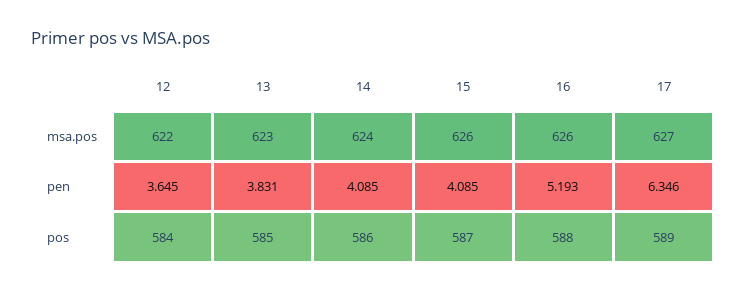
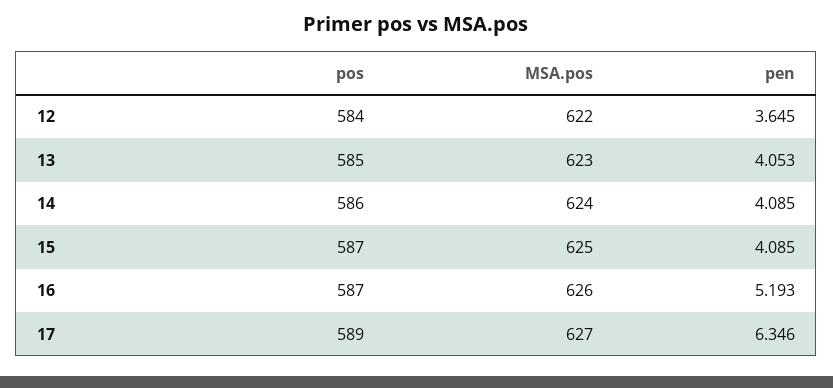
  {
    "12": {
      "msa.pos": 622,
      "pen": 3.645,
      "pos": 584
    },
    "13": {
      "msa.pos": 623,
-     "pen": 3.831,
+     "pen": 4.053,
      "pos": 585
    },
    "14": {
      "msa.pos": 624,
      "pen": 4.085,
      "pos": 586
    },
    "15": {
-     "msa.pos": 626,
+     "msa.pos": 625,
      "pen": 4.085,
      "pos": 587
    },
    "16": {
      "msa.pos": 626,
      "pen": 5.193,
-     "pos": 588
+     "pos": 587
    },
    "17": {
      "msa.pos": 627,
      "pen": 6.346,
      "pos": 589
    }
  }

